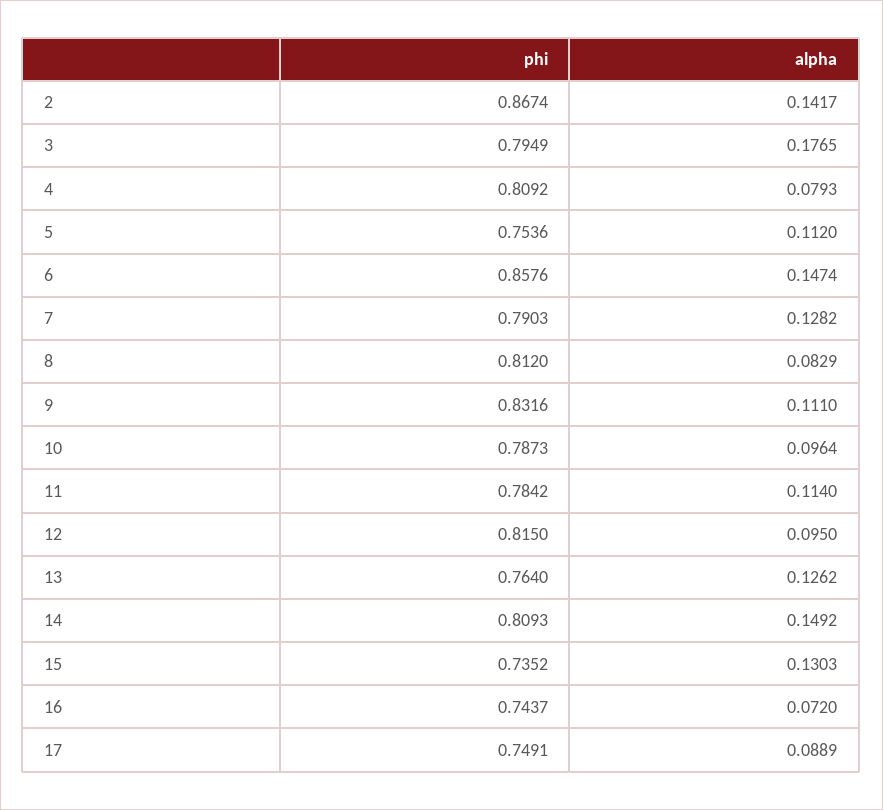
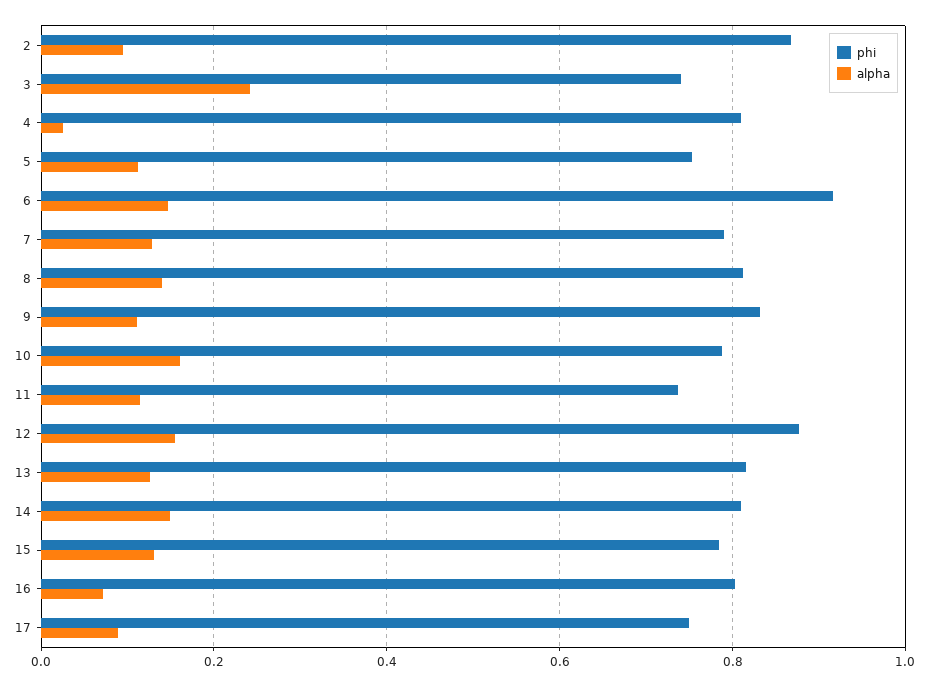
  {
    "phi": {
      "2": 0.8674,
-     "3": 0.7949,
+     "3": 0.74,
      "4": 0.8092,
      "5": 0.7536,
-     "6": 0.8576,
+     "6": 0.92,
      "7": 0.7903,
      "8": 0.812,
      "9": 0.8316,
      "10": 0.7873,
-     "11": 0.7842,
+     "11": 0.74,
-     "12": 0.815,
+     "12": 0.88,
-     "13": 0.764,
+     "13": 0.82,
      "14": 0.8093,
-     "15": 0.7352,
+     "15": 0.78,
-     "16": 0.7437,
+     "16": 0.8,
      "17": 0.7491
    },
    "alpha": {
-     "2": 0.1417,
+     "2": 0.1,
-     "3": 0.1765,
+     "3": 0.24,
-     "4": 0.0793,
+     "4": 0.02,
      "5": 0.112,
      "6": 0.1474,
      "7": 0.1282,
-     "8": 0.0829,
+     "8": 0.14,
      "9": 0.111,
-     "10": 0.0964,
+     "10": 0.16,
      "11": 0.114,
-     "12": 0.095,
+     "12": 0.16,
      "13": 0.1262,
      "14": 0.1492,
      "15": 0.1303,
      "16": 0.072,
      "17": 0.0889
    }
  }

